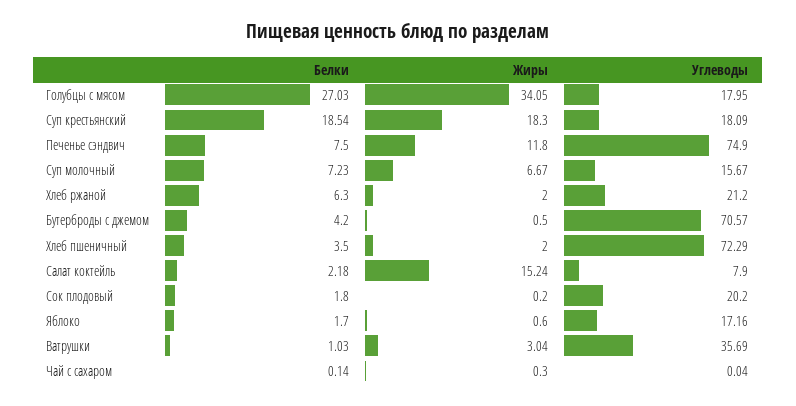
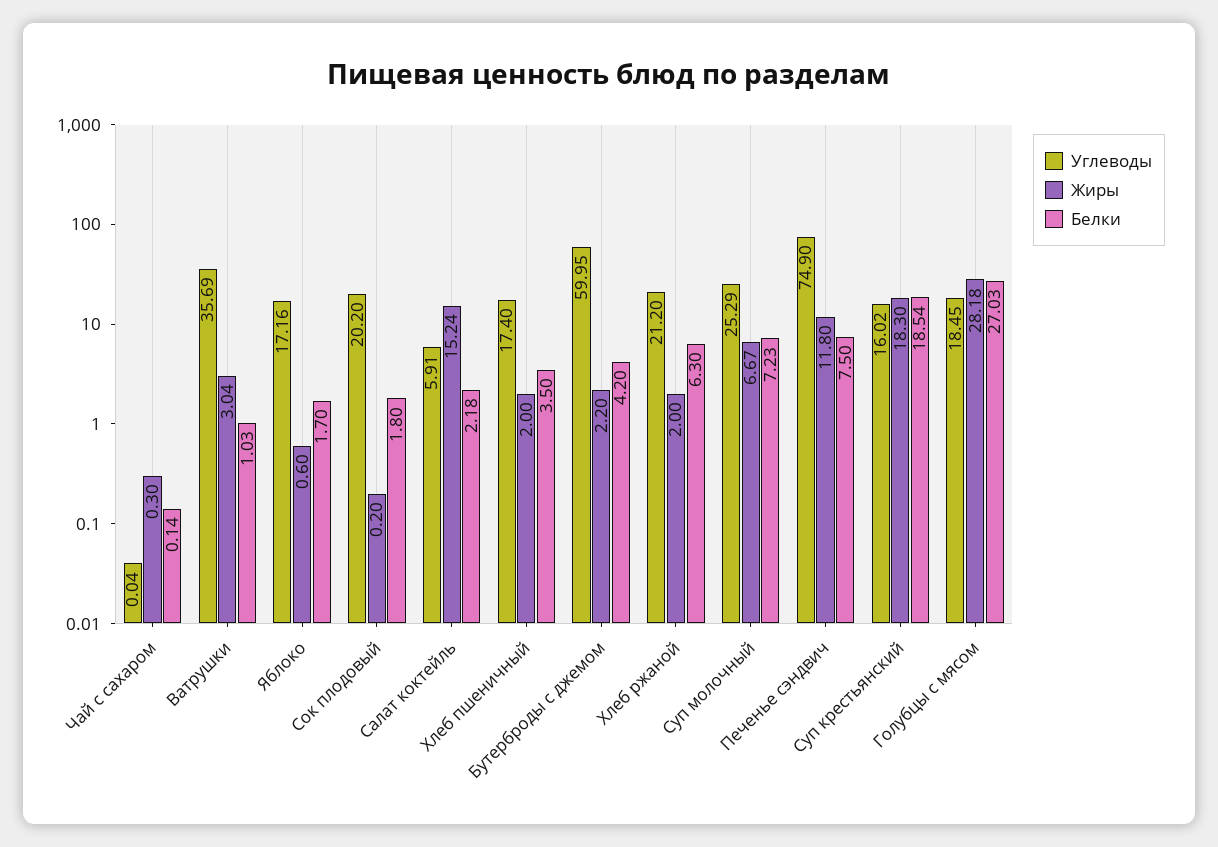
  {
    "Белки": {
      "Голубцы с мясом": 27.03,
      "Суп крестьянский": 18.54,
      "Печенье сэндвич": 7.5,
      "Суп молочный": 7.23,
      "Хлеб ржаной": 6.3,
      "Бутерброды с джемом": 4.2,
      "Хлеб пшеничный": 3.5,
      "Салат коктейль": 2.18,
      "Сок плодовый": 1.8,
      "Яблоко": 1.7,
      "Ватрушки": 1.03,
      "Чай с сахаром": 0.14
    },
    "Жиры": {
-     "Голубцы с мясом": 34.05,
+     "Голубцы с мясом": 28.18,
      "Суп крестьянский": 18.3,
      "Печенье сэндвич": 11.8,
      "Суп молочный": 6.67,
      "Хлеб ржаной": 2,
-     "Бутерброды с джемом": 0.5,
+     "Бутерброды с джемом": 2.2,
      "Хлеб пшеничный": 2,
      "Салат коктейль": 15.24,
      "Сок плодовый": 0.2,
      "Яблоко": 0.6,
      "Ватрушки": 3.04,
      "Чай с сахаром": 0.3
    },
    "Углеводы": {
-     "Голубцы с мясом": 17.95,
+     "Голубцы с мясом": 18.45,
-     "Суп крестьянский": 18.09,
+     "Суп крестьянский": 16.02,
      "Печенье сэндвич": 74.9,
-     "Суп молочный": 15.67,
+     "Суп молочный": 25.29,
      "Хлеб ржаной": 21.2,
-     "Бутерброды с джемом": 70.57,
+     "Бутерброды с джемом": 59.95,
-     "Хлеб пшеничный": 72.29,
+     "Хлеб пшеничный": 17.4,
-     "Салат коктейль": 7.9,
+     "Салат коктейль": 5.91,
      "Сок плодовый": 20.2,
      "Яблоко": 17.16,
      "Ватрушки": 35.69,
      "Чай с сахаром": 0.04
    }
  }

